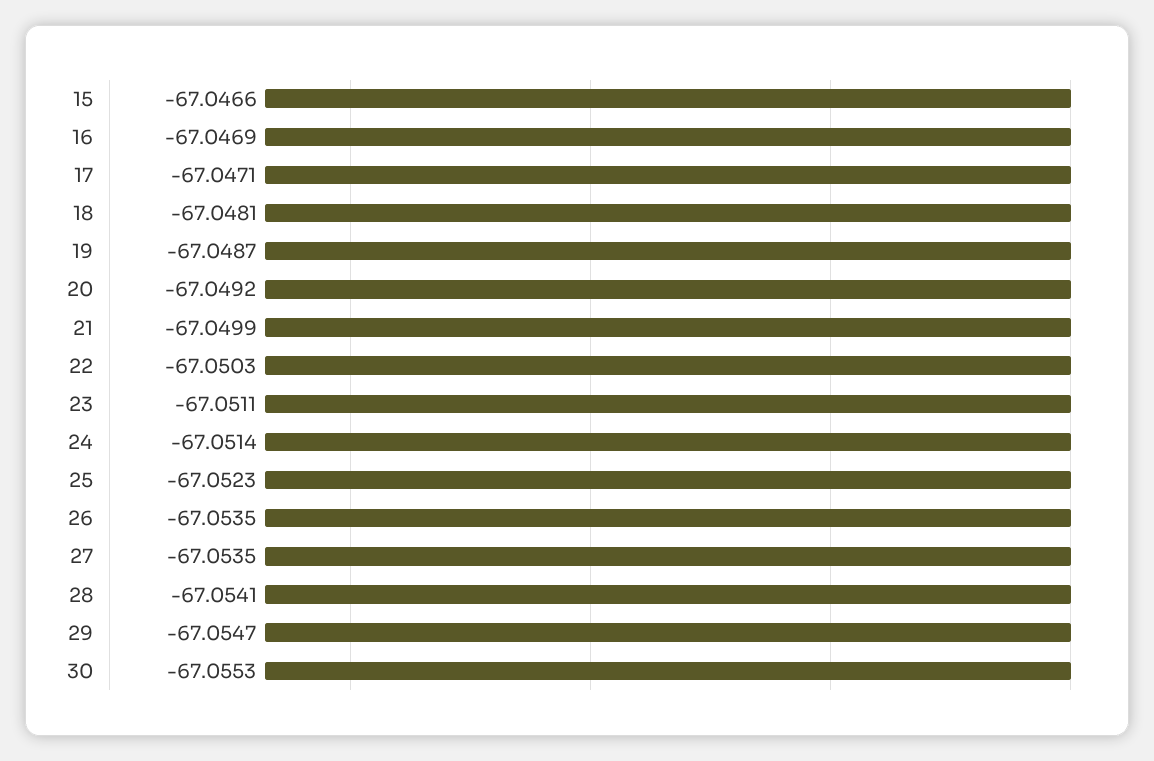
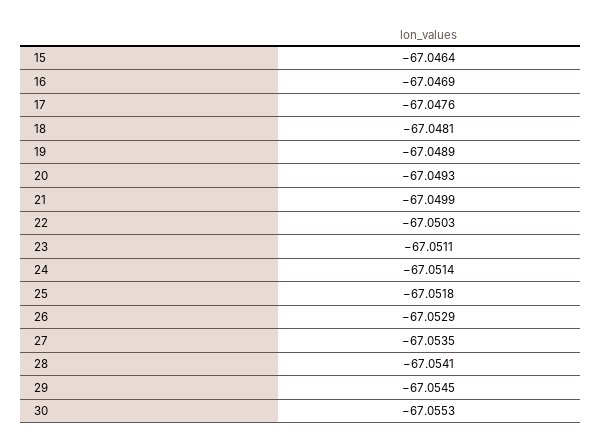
  {
-   "15": -67.0466,
+   "15": -67.0464,
    "16": -67.0469,
-   "17": -67.0471,
+   "17": -67.0476,
    "18": -67.0481,
-   "19": -67.0487,
+   "19": -67.0489,
-   "20": -67.0492,
+   "20": -67.0493,
    "21": -67.0499,
    "22": -67.0503,
    "23": -67.0511,
    "24": -67.0514,
-   "25": -67.0523,
+   "25": -67.0518,
-   "26": -67.0535,
+   "26": -67.0529,
    "27": -67.0535,
    "28": -67.0541,
-   "29": -67.0547,
+   "29": -67.0545,
    "30": -67.0553
  }

